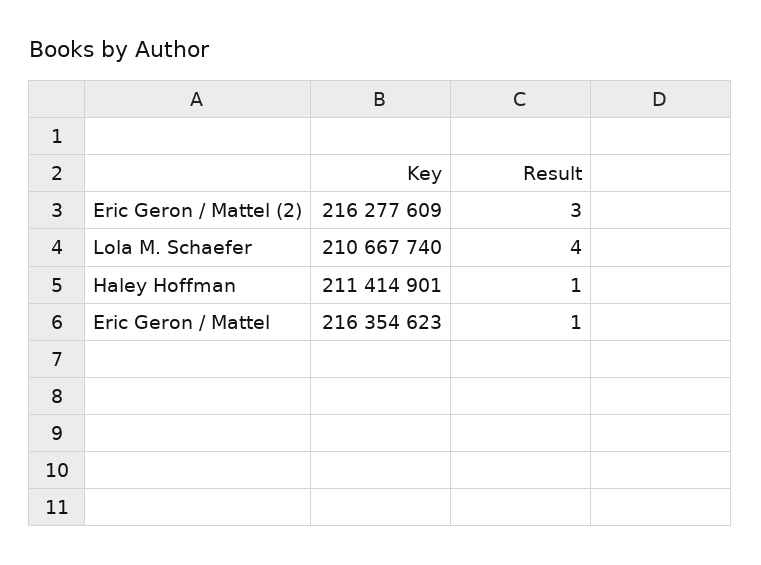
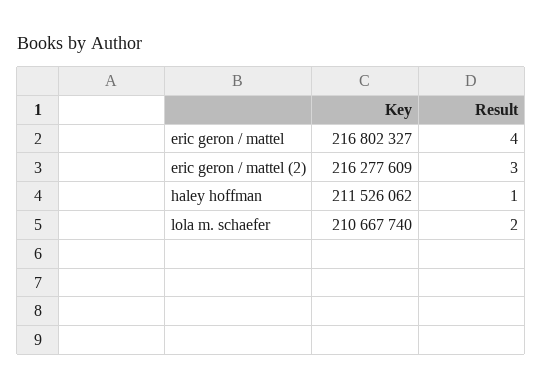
  {
    "Key": {
      "Eric Geron / Mattel (2)": 216277609,
      "Lola M. Schaefer": 210667740,
-     "Haley Hoffman": 211414901,
+     "Haley Hoffman": 211526062,
-     "Eric Geron / Mattel": 216354623
+     "Eric Geron / Mattel": 216802327
    },
    "Result": {
      "Eric Geron / Mattel (2)": 3,
-     "Lola M. Schaefer": 4,
+     "Lola M. Schaefer": 2,
      "Haley Hoffman": 1,
-     "Eric Geron / Mattel": 1
+     "Eric Geron / Mattel": 4
    }
  }

